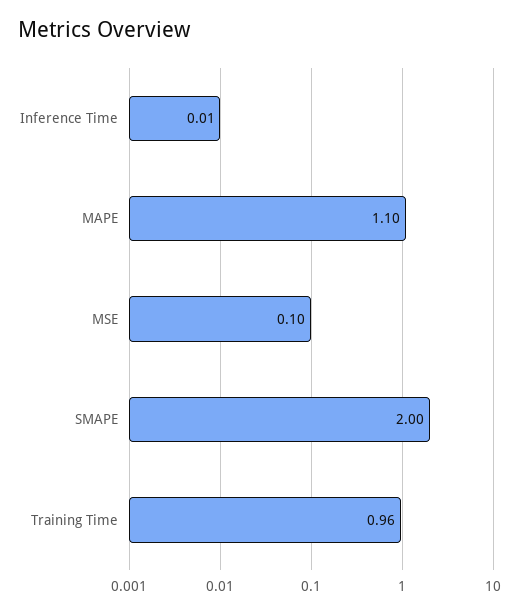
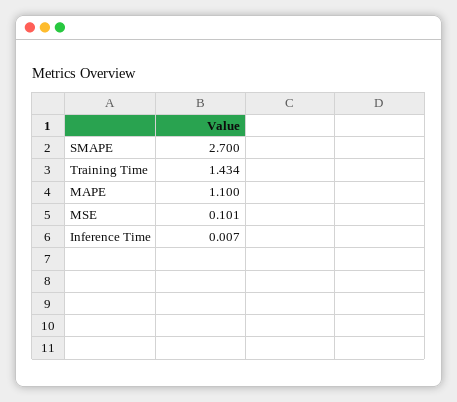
  {
    "Inference Time": 0.007,
    "MAPE": 1.1,
    "MSE": 0.101,
-   "SMAPE": 2,
+   "SMAPE": 2.7,
-   "Training Time": 0.96
+   "Training Time": 1.434
  }

